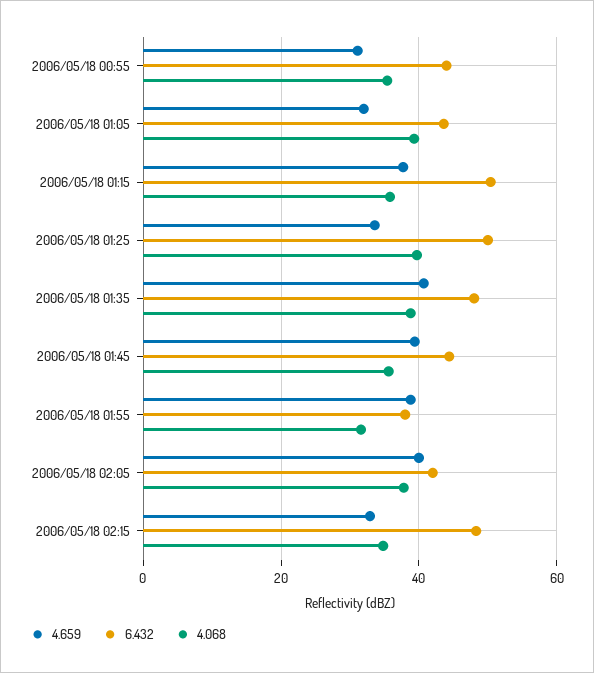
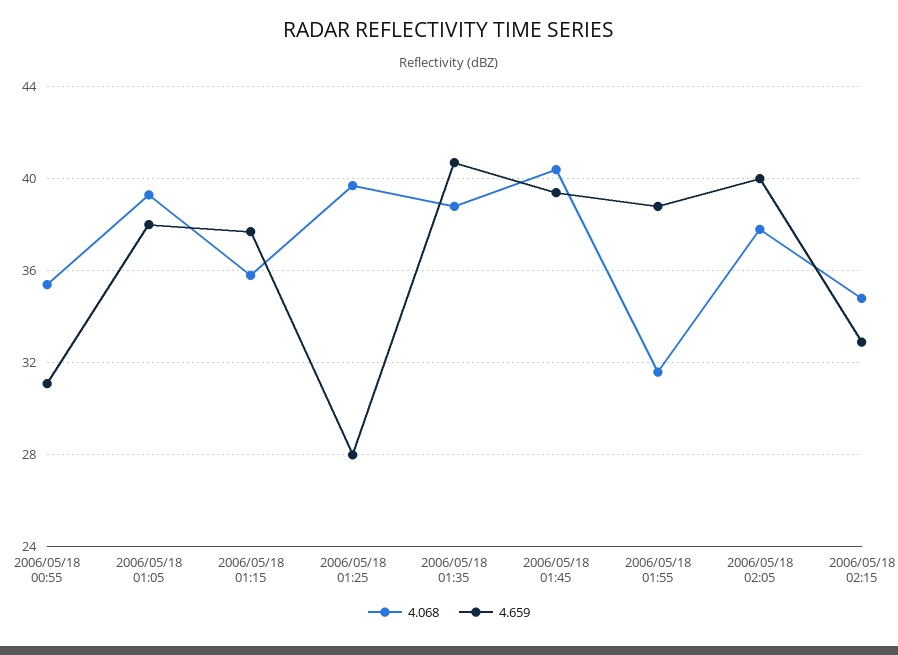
  {
    "4.659": {
      "2006/05/18 00:55": 31,
-     "2006/05/18 01:05": 32,
+     "2006/05/18 01:05": 38,
      "2006/05/18 01:15": 37.5,
-     "2006/05/18 01:25": 34,
+     "2006/05/18 01:25": 28,
      "2006/05/18 01:35": 40.5,
      "2006/05/18 01:45": 39.5,
      "2006/05/18 01:55": 39,
      "2006/05/18 02:05": 40,
      "2006/05/18 02:15": 33
    },
-   "6.432": {
-     "2006/05/18 00:55": 44,
-     "2006/05/18 01:05": 44,
-     "2006/05/18 01:15": 50,
-     "2006/05/18 01:25": 50,
-     "2006/05/18 01:35": 48,
-     "2006/05/18 01:45": 44,
-     "2006/05/18 01:55": 38,
-     "2006/05/18 02:05": 42,
-     "2006/05/18 02:15": 48
-   },
    "4.068": {
      "2006/05/18 00:55": 35.5,
      "2006/05/18 01:05": 39.5,
      "2006/05/18 01:15": 36,
      "2006/05/18 01:25": 39.5,
      "2006/05/18 01:35": 39,
-     "2006/05/18 01:45": 36,
+     "2006/05/18 01:45": 40.5,
      "2006/05/18 01:55": 31.5,
      "2006/05/18 02:05": 38,
      "2006/05/18 02:15": 35
    }
  }

